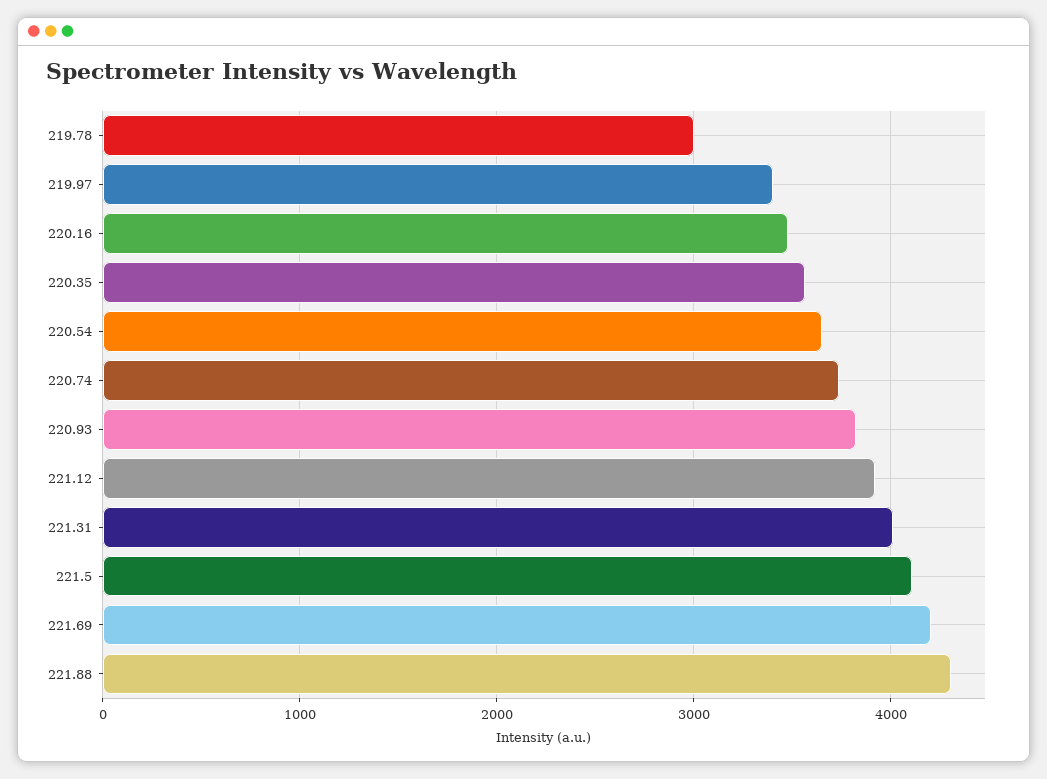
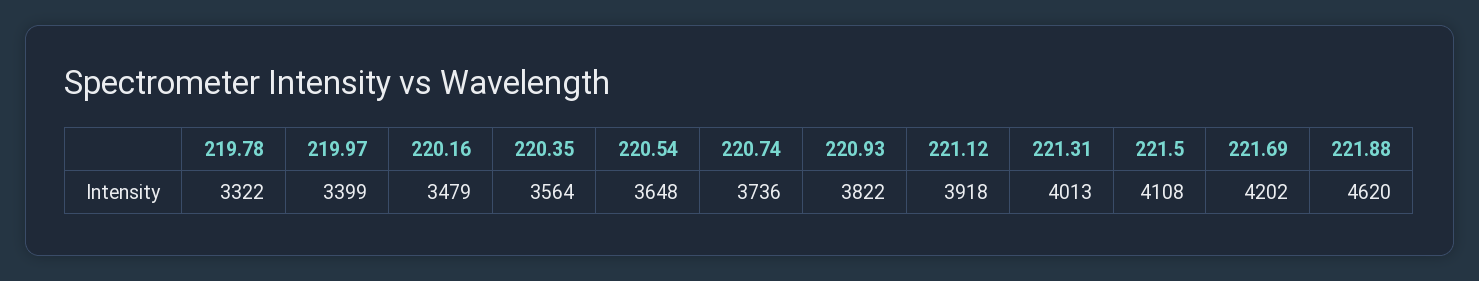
  {
-   "219.78": 3000,
+   "219.78": 3322,
    "219.97": 3399,
    "220.16": 3479,
    "220.35": 3564,
    "220.54": 3648,
    "220.74": 3736,
    "220.93": 3822,
    "221.12": 3918,
    "221.31": 4013,
    "221.5": 4108,
    "221.69": 4202,
-   "221.88": 4300
+   "221.88": 4620
  }

